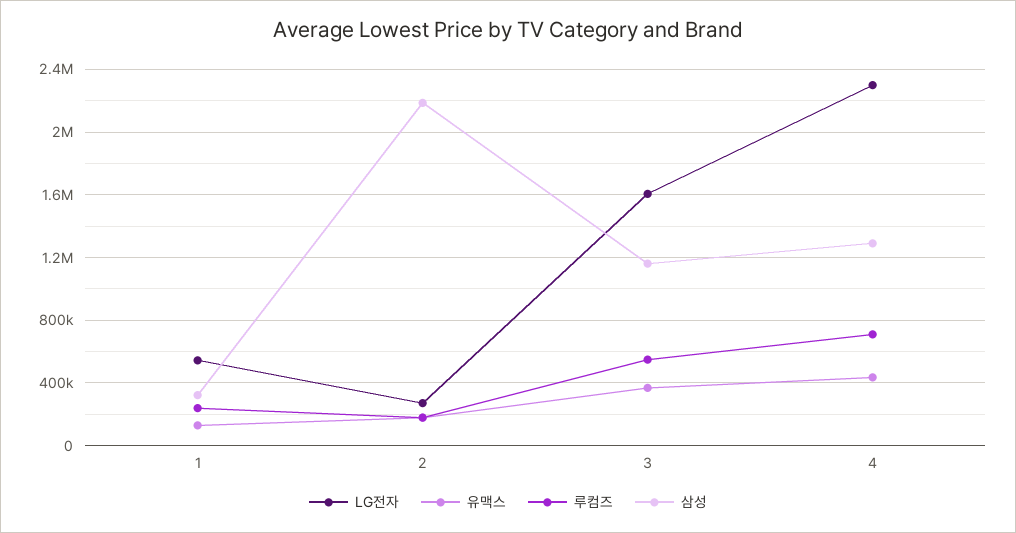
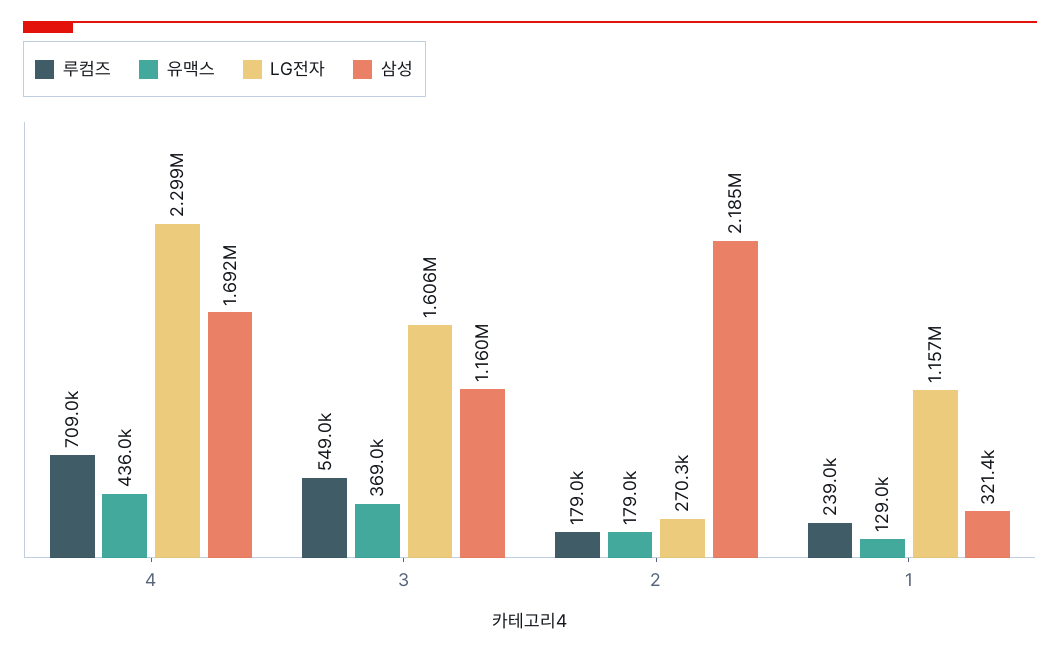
  {
    "LG전자": {
-     "1": 550000,
+     "1": 1157000,
      "2": 270300,
      "3": 1606000,
      "4": 2299000
    },
    "유맥스": {
      "1": 129000,
      "2": 179000,
      "3": 369000,
      "4": 436000
    },
    "루컴즈": {
      "1": 239000,
      "2": 179000,
      "3": 549000,
      "4": 709000
    },
    "삼성": {
      "1": 321400,
      "2": 2185000,
      "3": 1160000,
-     "4": 1300000
+     "4": 1692000
    }
  }

